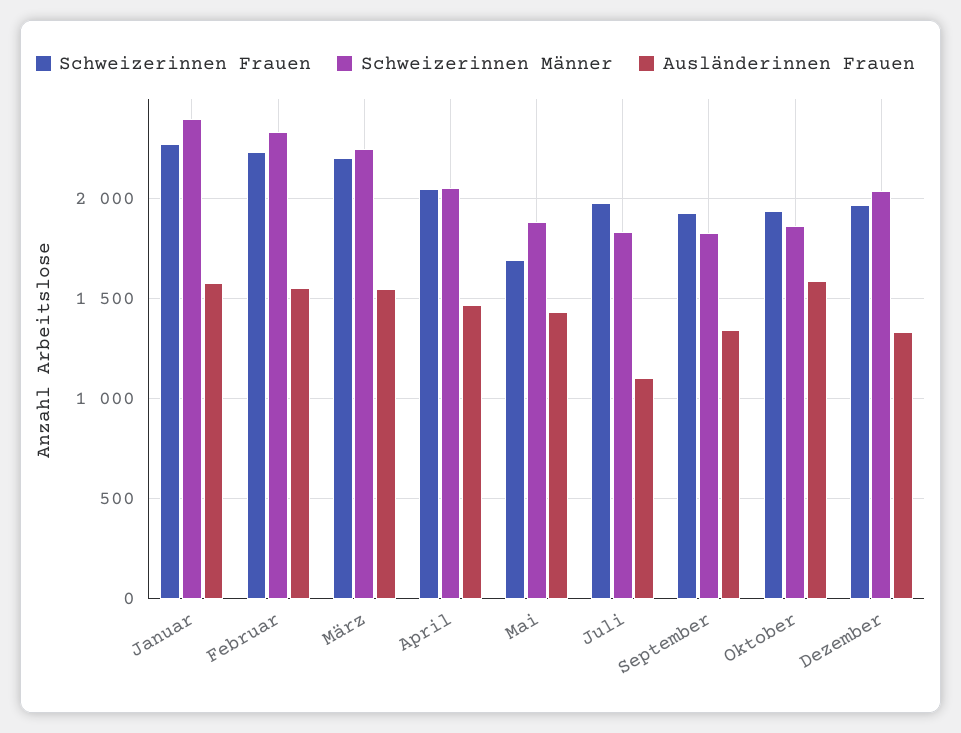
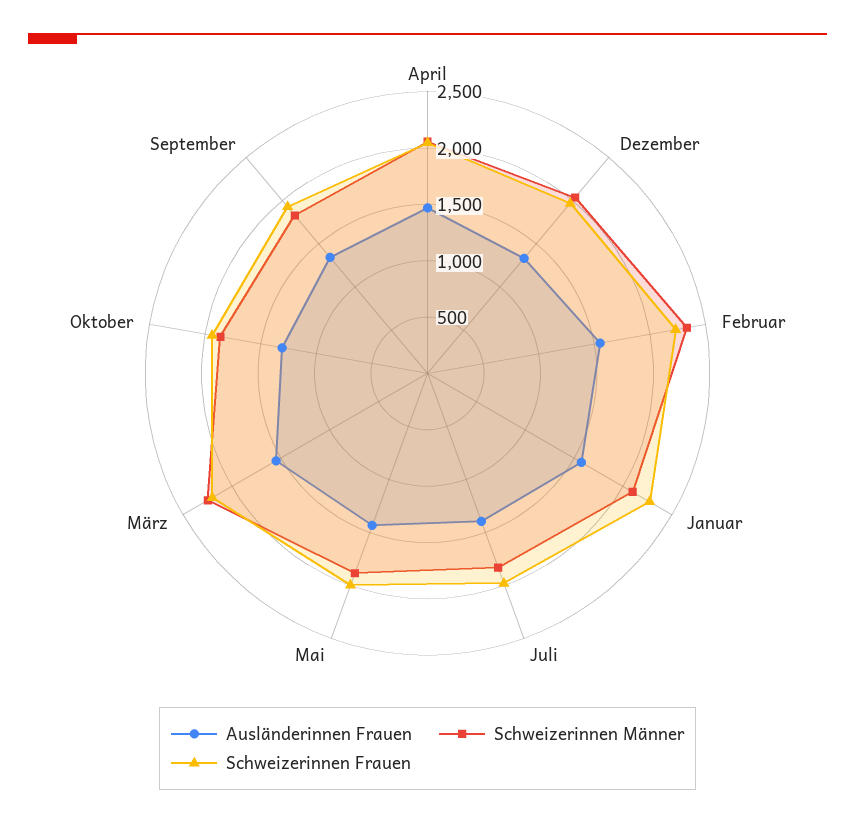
  {
    "Schweizerinnen Frauen": {
      "Januar": 2250,
      "Februar": 2250,
      "März": 2200,
      "April": 2050,
-     "Mai": 1700,
+     "Mai": 2000,
      "Juli": 2000,
      "September": 1950,
      "Oktober": 1950,
      "Dezember": 1950
    },
    "Schweizerinnen Männer": {
-     "Januar": 2400,
+     "Januar": 2100,
      "Februar": 2350,
      "März": 2250,
      "April": 2050,
      "Mai": 1900,
      "Juli": 1850,
      "September": 1850,
      "Oktober": 1850,
      "Dezember": 2050
    },
    "Ausländerinnen Frauen": {
      "Januar": 1600,
      "Februar": 1550,
      "März": 1550,
      "April": 1450,
      "Mai": 1450,
-     "Juli": 1100,
+     "Juli": 1400,
      "September": 1350,
-     "Oktober": 1600,
+     "Oktober": 1300,
      "Dezember": 1350
    }
  }

